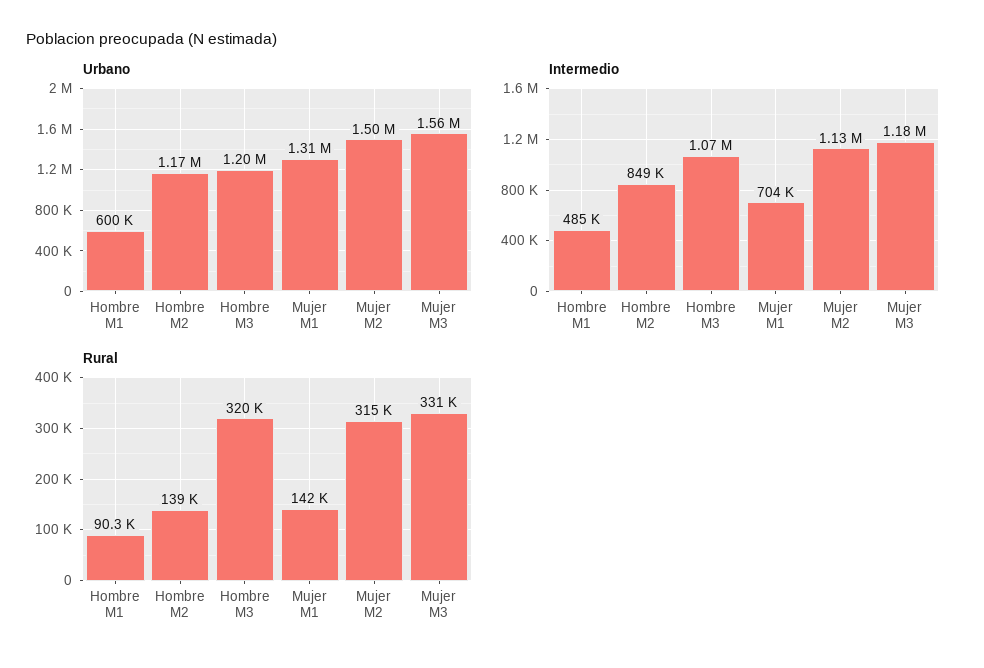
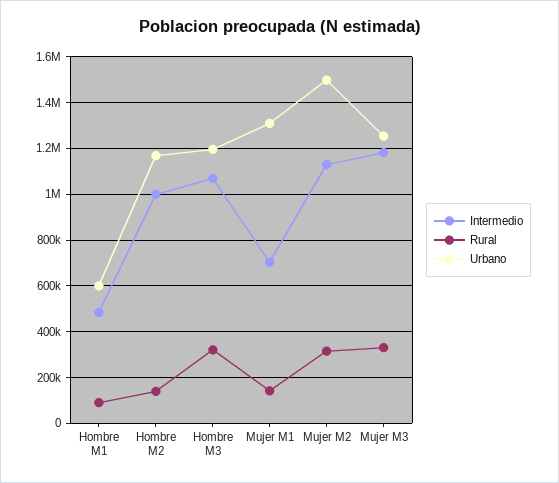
  {
    "Urbano": {
      "Hombre M1": 600000,
      "Hombre M2": 1170000,
      "Hombre M3": 1200000,
      "Mujer M1": 1310000,
      "Mujer M2": 1500000,
-     "Mujer M3": 1560000
+     "Mujer M3": 1250000
    },
    "Intermedio": {
      "Hombre M1": 485000,
-     "Hombre M2": 849000,
+     "Hombre M2": 1000000,
      "Hombre M3": 1070000,
      "Mujer M1": 704000,
      "Mujer M2": 1130000,
      "Mujer M3": 1180000
    },
    "Rural": {
      "Hombre M1": 90300,
      "Hombre M2": 139000,
      "Hombre M3": 320000,
      "Mujer M1": 142000,
      "Mujer M2": 315000,
      "Mujer M3": 331000
    }
  }

